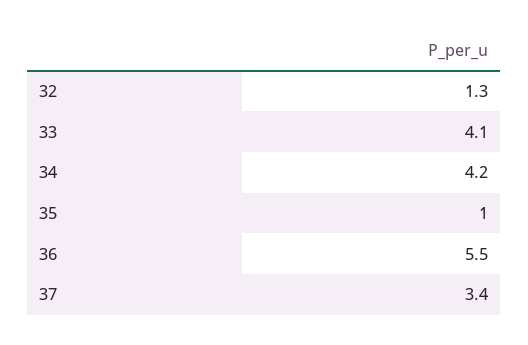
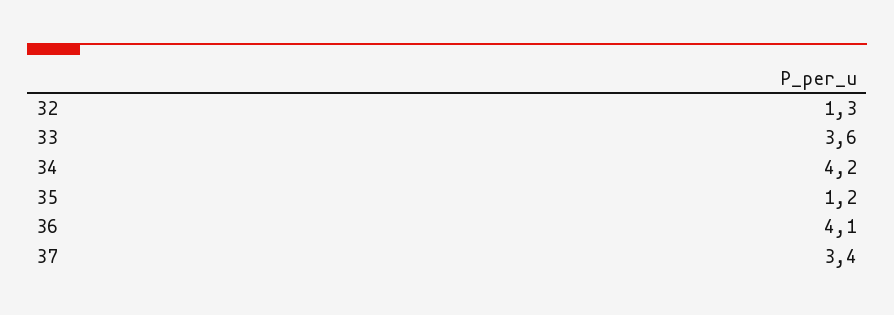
  {
    "32": 1.3,
-   "33": 4.1,
+   "33": 3.6,
    "34": 4.2,
-   "35": 1,
+   "35": 1.2,
-   "36": 5.5,
+   "36": 4.1,
    "37": 3.4
  }

